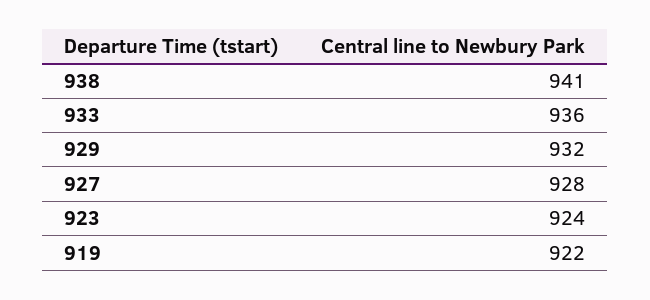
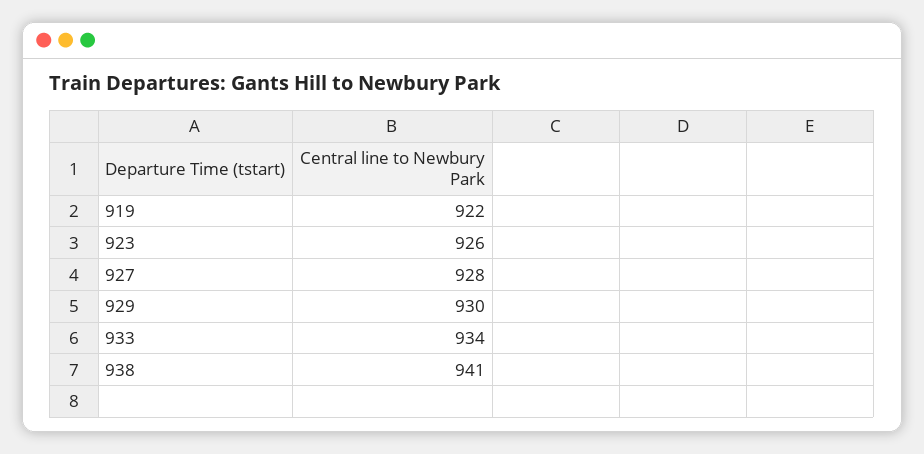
  {
    "938": 941,
-   "933": 936,
+   "933": 934,
-   "929": 932,
+   "929": 930,
    "927": 928,
-   "923": 924,
+   "923": 926,
    "919": 922
  }

